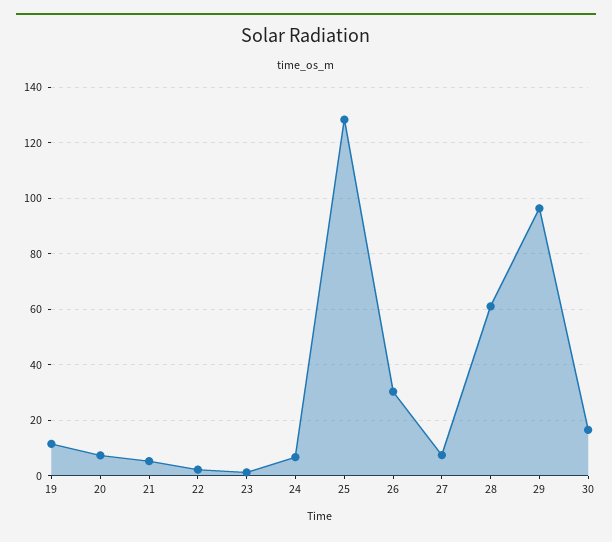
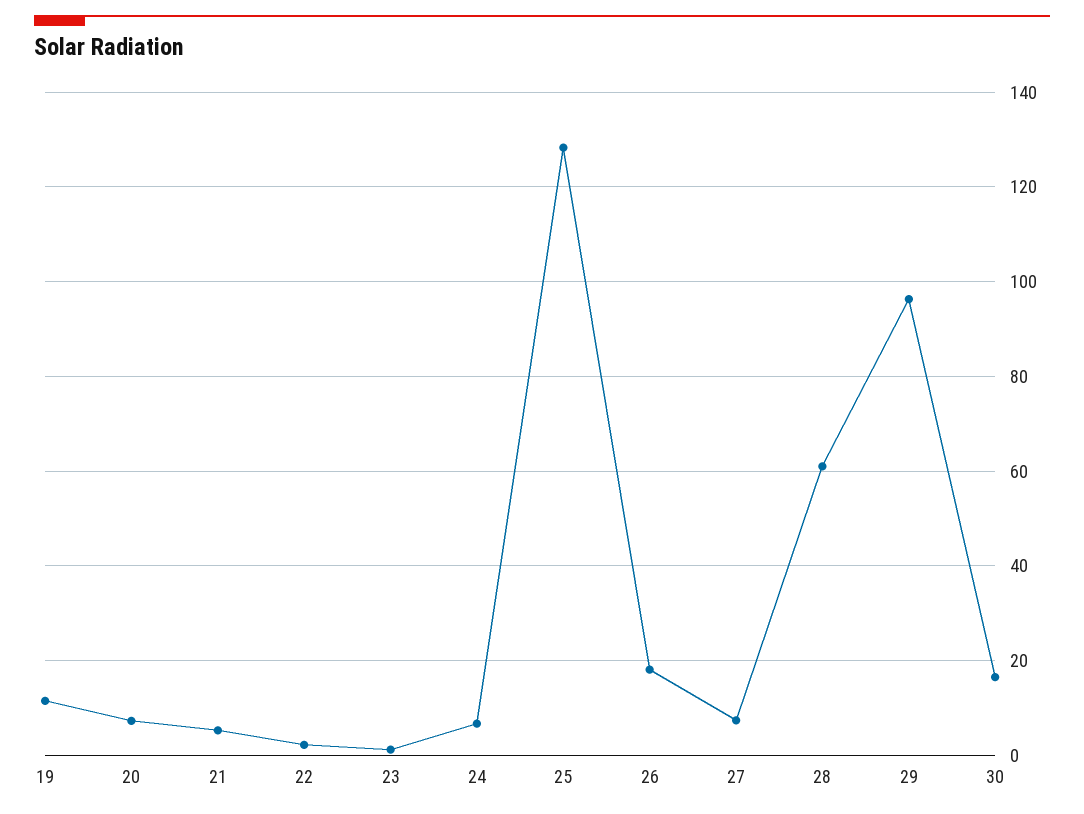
  {
    "19": 12,
    "20": 8,
    "21": 6,
    "22": 2,
    "23": 2,
    "24": 6,
    "25": 128,
-   "26": 30,
+   "26": 18,
    "27": 8,
    "28": 62,
    "29": 96,
    "30": 16
  }

